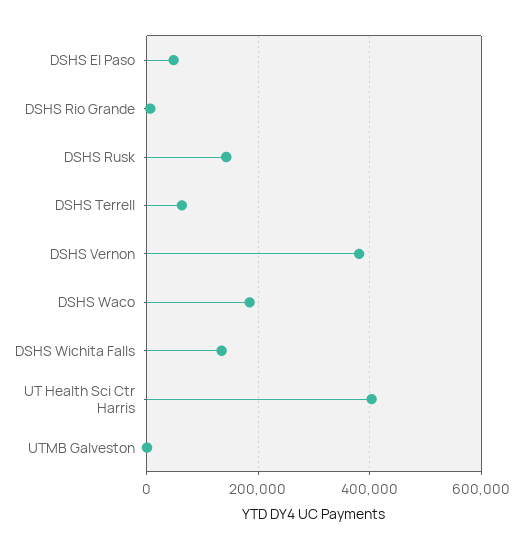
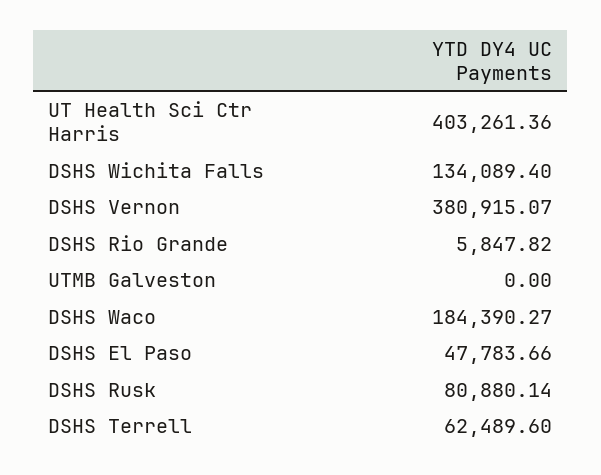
  {
    "DSHS El Paso": 47783.66,
    "DSHS Rio Grande": 5847.82,
-   "DSHS Rusk": 140000,
+   "DSHS Rusk": 80880.14,
    "DSHS Terrell": 62489.6,
    "DSHS Vernon": 380915.07,
    "DSHS Waco": 184390.27,
    "DSHS Wichita Falls": 134089.4,
    "UT Health Sci Ctr Harris": 403261.36,
    "UTMB Galveston": 0
  }

